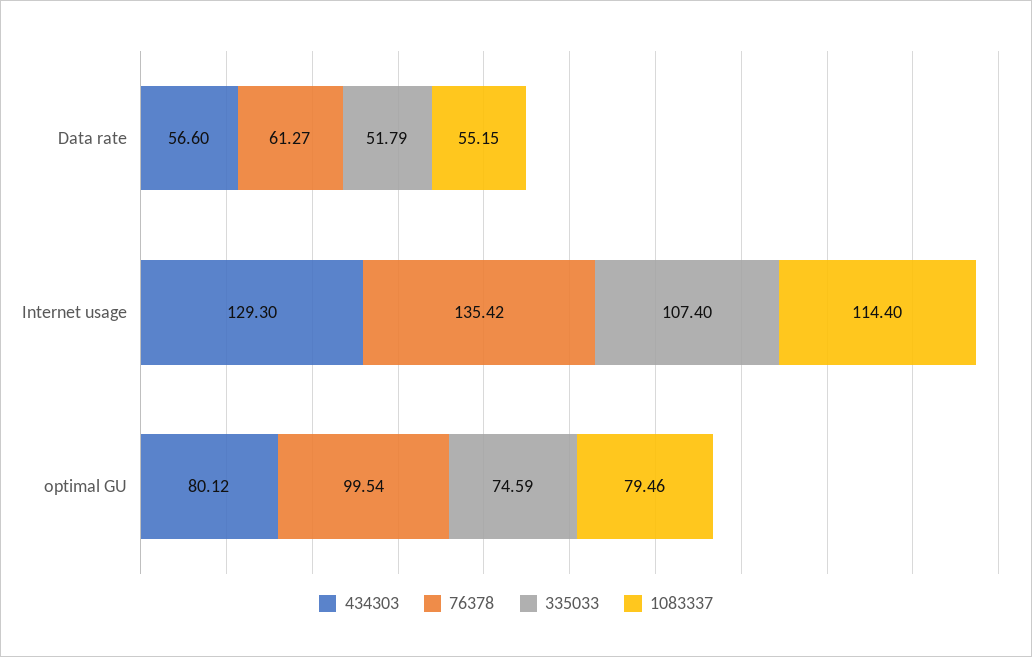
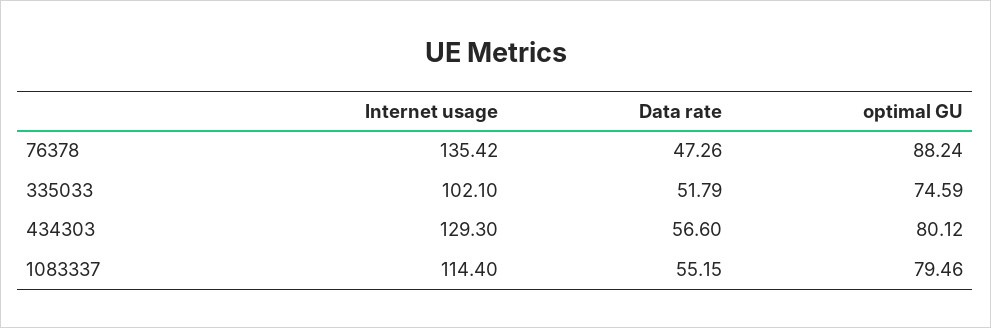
  {
    "434303": {
      "Data rate": 56.6,
      "Internet usage": 129.3,
      "optimal GU": 80.12
    },
    "76378": {
-     "Data rate": 61.27,
+     "Data rate": 47.26,
      "Internet usage": 135.42,
-     "optimal GU": 99.54
+     "optimal GU": 88.24
    },
    "335033": {
      "Data rate": 51.79,
-     "Internet usage": 107.4,
+     "Internet usage": 102.1,
      "optimal GU": 74.59
    },
    "1083337": {
      "Data rate": 55.15,
      "Internet usage": 114.4,
      "optimal GU": 79.46
    }
  }

